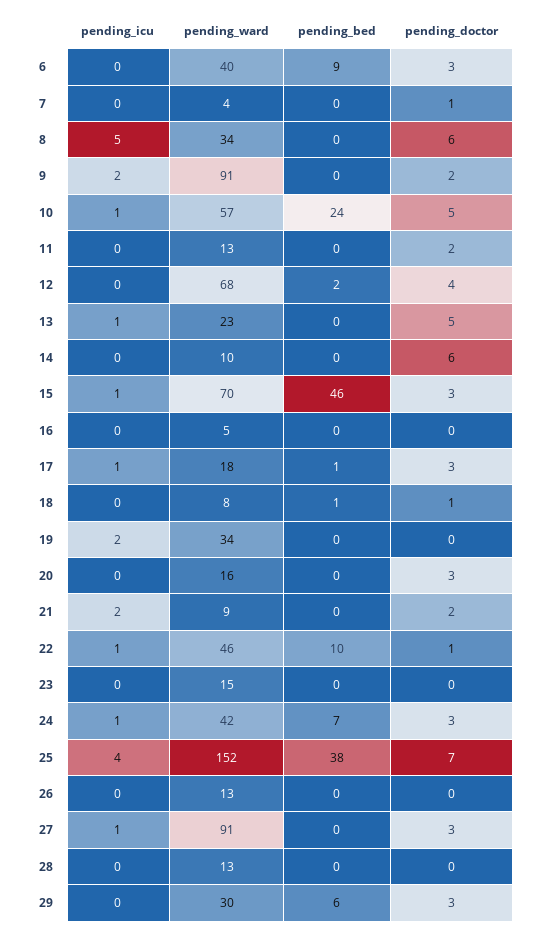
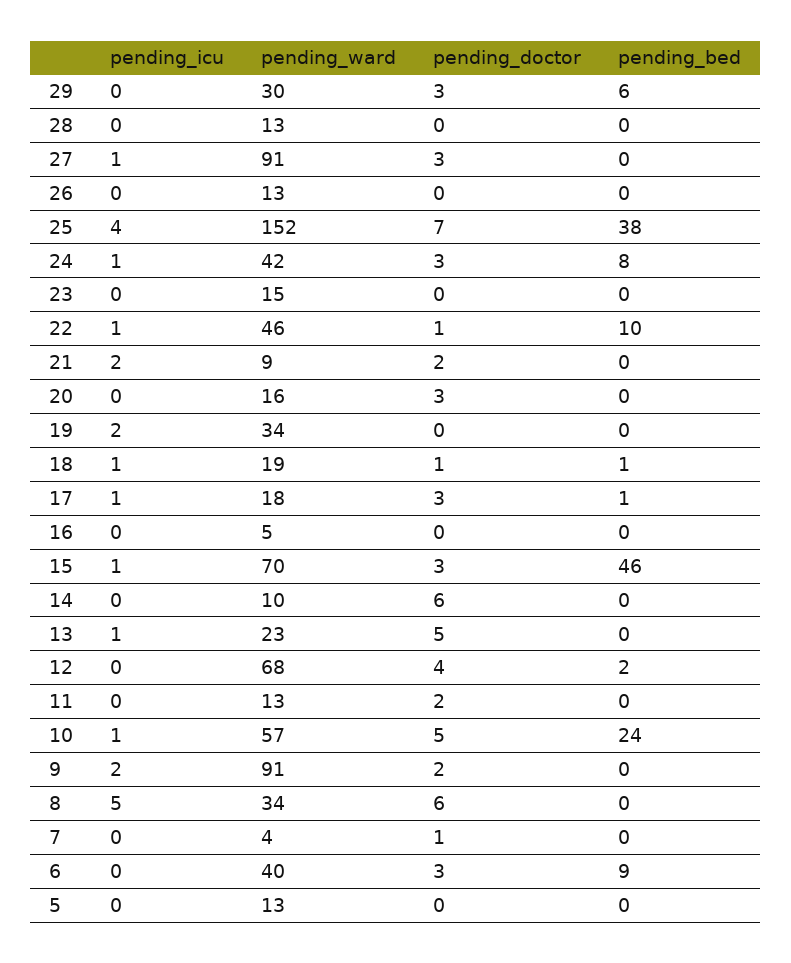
  {
    "pending_icu": {
      "6": 0,
      "7": 0,
      "8": 5,
      "9": 2,
      "10": 1,
      "11": 0,
      "12": 0,
      "13": 1,
      "14": 0,
      "15": 1,
      "16": 0,
      "17": 1,
-     "18": 0,
+     "18": 1,
      "19": 2,
      "20": 0,
      "21": 2,
      "22": 1,
      "23": 0,
      "24": 1,
      "25": 4,
      "26": 0,
      "27": 1,
      "28": 0,
-     "29": 0
+     "29": 0,
+     "5": 0
    },
    "pending_ward": {
      "6": 40,
      "7": 4,
      "8": 34,
      "9": 91,
      "10": 57,
      "11": 13,
      "12": 68,
      "13": 23,
      "14": 10,
      "15": 70,
      "16": 5,
      "17": 18,
-     "18": 8,
+     "18": 19,
      "19": 34,
      "20": 16,
      "21": 9,
      "22": 46,
      "23": 15,
      "24": 42,
      "25": 152,
      "26": 13,
      "27": 91,
      "28": 13,
-     "29": 30
+     "29": 30,
+     "5": 13
    },
    "pending_bed": {
      "6": 9,
      "7": 0,
      "8": 0,
      "9": 0,
      "10": 24,
      "11": 0,
      "12": 2,
      "13": 0,
      "14": 0,
      "15": 46,
      "16": 0,
      "17": 1,
      "18": 1,
      "19": 0,
      "20": 0,
      "21": 0,
      "22": 10,
      "23": 0,
-     "24": 7,
+     "24": 8,
      "25": 38,
      "26": 0,
      "27": 0,
      "28": 0,
-     "29": 6
+     "29": 6,
+     "5": 0
    },
    "pending_doctor": {
      "6": 3,
      "7": 1,
      "8": 6,
      "9": 2,
      "10": 5,
      "11": 2,
      "12": 4,
      "13": 5,
      "14": 6,
      "15": 3,
      "16": 0,
      "17": 3,
      "18": 1,
      "19": 0,
      "20": 3,
      "21": 2,
      "22": 1,
      "23": 0,
      "24": 3,
      "25": 7,
      "26": 0,
      "27": 3,
      "28": 0,
-     "29": 3
+     "29": 3,
+     "5": 0
    }
  }

